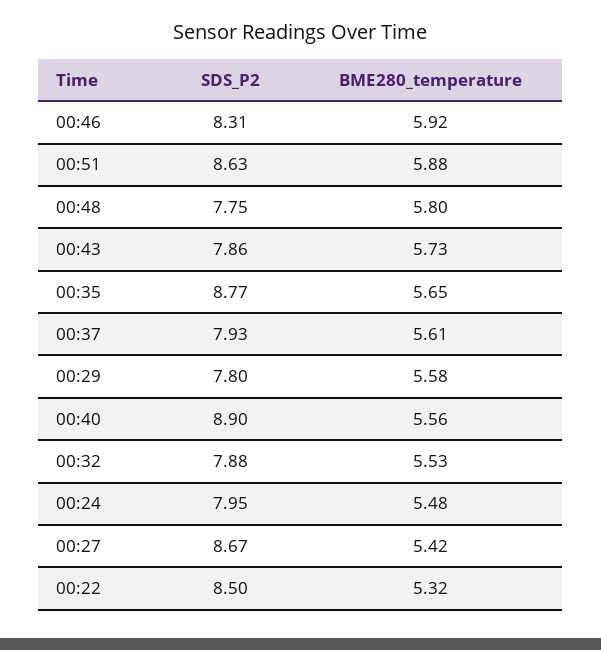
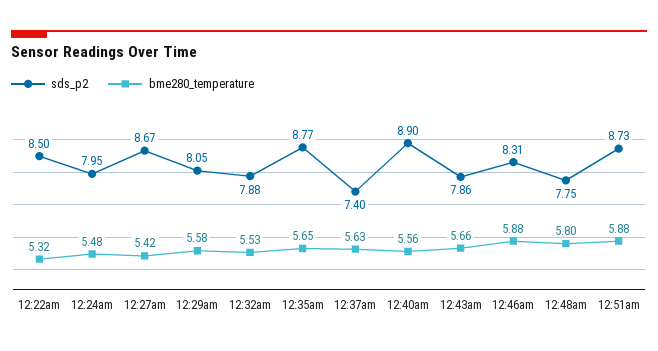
  {
    "SDS_P2": {
      "00:46": 8.31,
-     "00:51": 8.63,
+     "00:51": 8.73,
      "00:48": 7.75,
      "00:43": 7.86,
      "00:35": 8.77,
-     "00:37": 7.93,
+     "00:37": 7.4,
-     "00:29": 7.8,
+     "00:29": 8.05,
      "00:40": 8.9,
      "00:32": 7.88,
      "00:24": 7.95,
      "00:27": 8.67,
      "00:22": 8.5
    },
    "BME280_temperature": {
-     "00:46": 5.92,
+     "00:46": 5.88,
      "00:51": 5.88,
      "00:48": 5.8,
-     "00:43": 5.73,
+     "00:43": 5.66,
      "00:35": 5.65,
-     "00:37": 5.61,
+     "00:37": 5.63,
      "00:29": 5.58,
      "00:40": 5.56,
      "00:32": 5.53,
      "00:24": 5.48,
      "00:27": 5.42,
      "00:22": 5.32
    }
  }

